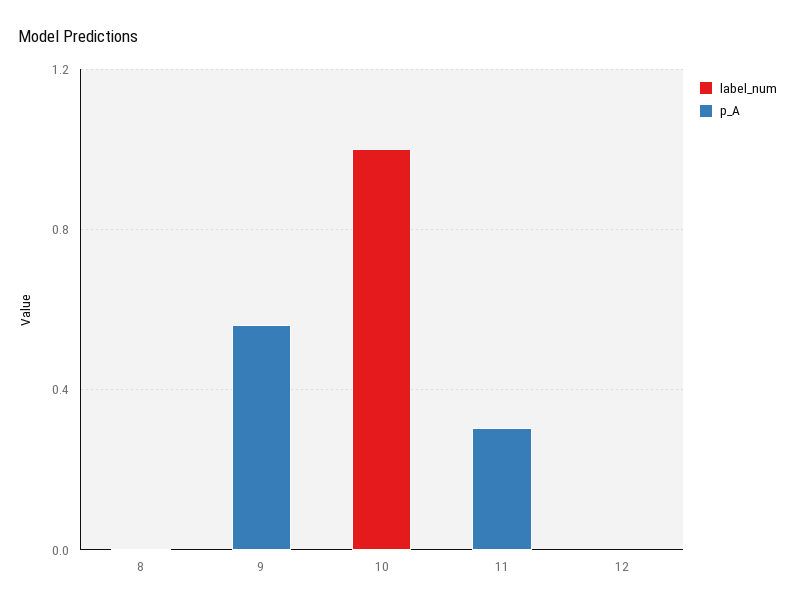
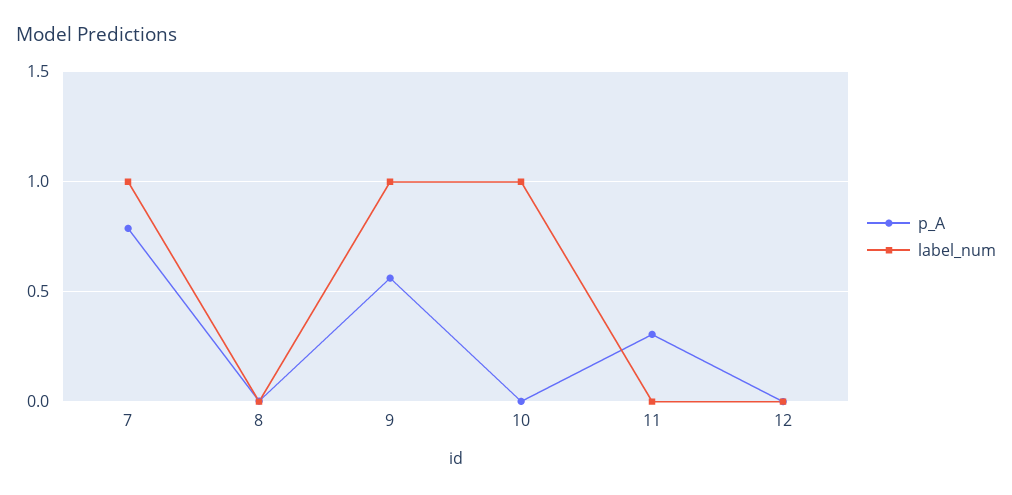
  {
    "label_num": {
      "8": 0,
-     "9": 0,
+     "9": 1,
      "10": 1,
      "11": 0,
-     "12": 0
+     "12": 0,
+     "7": 1
    },
    "p_A": {
      "8": 0,
      "9": 0.55,
      "10": 0,
      "11": 0.3,
-     "12": 0
+     "12": 0,
+     "7": 0.8
    }
  }

